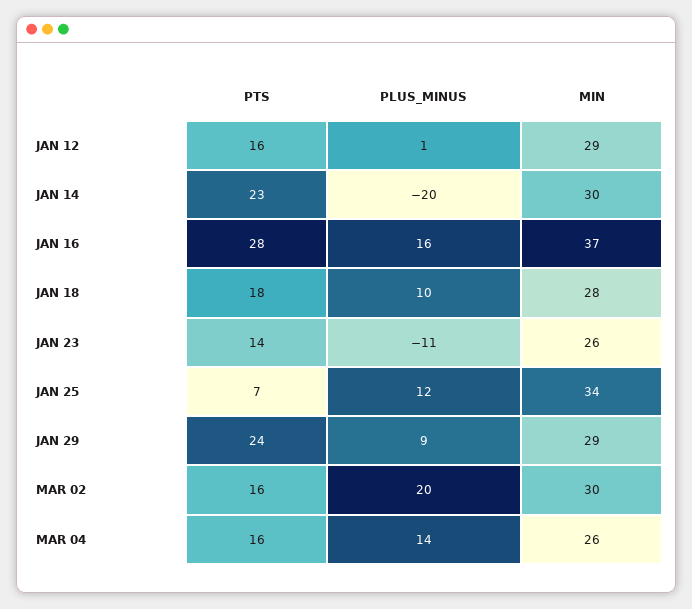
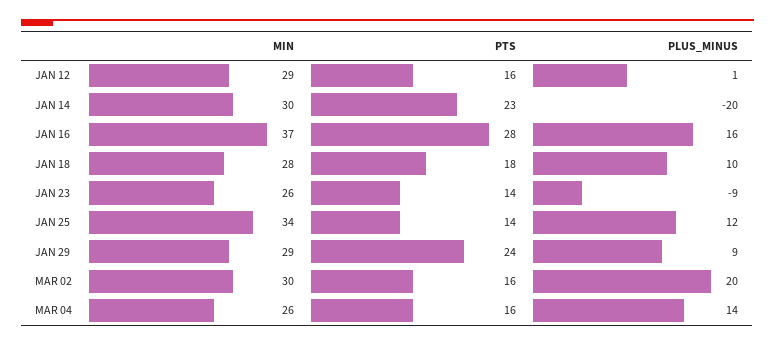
  {
    "PTS": {
      "JAN 12": 16,
      "JAN 14": 23,
      "JAN 16": 28,
      "JAN 18": 18,
      "JAN 23": 14,
-     "JAN 25": 7,
+     "JAN 25": 14,
      "JAN 29": 24,
      "MAR 02": 16,
      "MAR 04": 16
    },
    "PLUS_MINUS": {
      "JAN 12": 1,
      "JAN 14": -20,
      "JAN 16": 16,
      "JAN 18": 10,
-     "JAN 23": -11,
+     "JAN 23": -9,
      "JAN 25": 12,
      "JAN 29": 9,
      "MAR 02": 20,
      "MAR 04": 14
    },
    "MIN": {
      "JAN 12": 29,
      "JAN 14": 30,
      "JAN 16": 37,
      "JAN 18": 28,
      "JAN 23": 26,
      "JAN 25": 34,
      "JAN 29": 29,
      "MAR 02": 30,
      "MAR 04": 26
    }
  }

